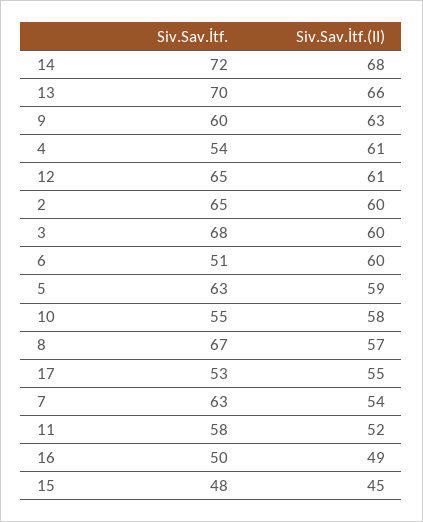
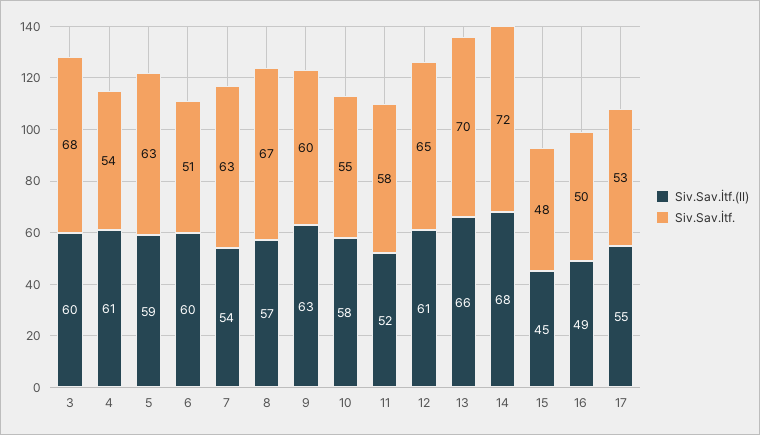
  {
    "Siv.Sav.İtf.": {
      "14": 72,
      "13": 70,
      "9": 60,
      "4": 54,
      "12": 65,
-     "2": 65,
      "3": 68,
      "6": 51,
      "5": 63,
      "10": 55,
      "8": 67,
      "17": 53,
      "7": 63,
      "11": 58,
      "16": 50,
      "15": 48
    },
    "Siv.Sav.İtf.(II)": {
      "14": 68,
      "13": 66,
      "9": 63,
      "4": 61,
      "12": 61,
-     "2": 60,
      "3": 60,
      "6": 60,
      "5": 59,
      "10": 58,
      "8": 57,
      "17": 55,
      "7": 54,
      "11": 52,
      "16": 49,
      "15": 45
    }
  }

